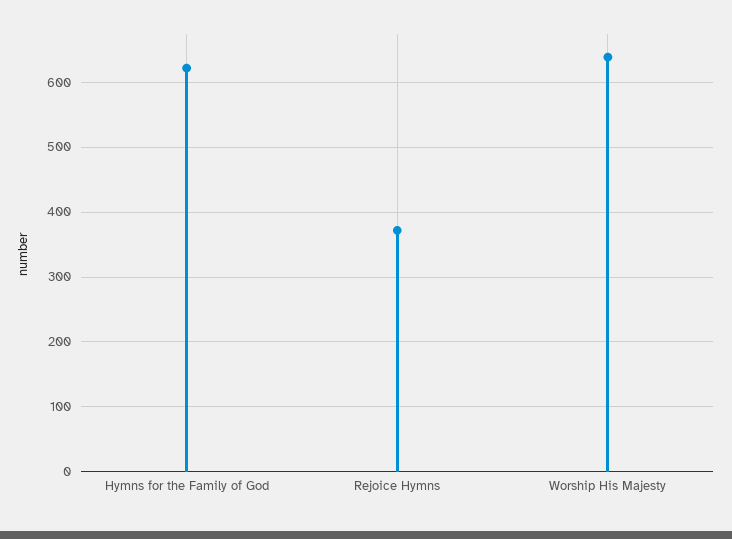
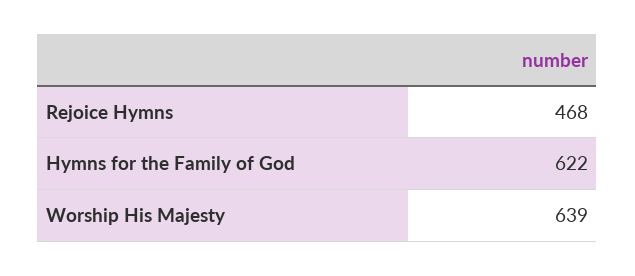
  {
    "Hymns for the Family of God": 622,
-   "Rejoice Hymns": 370,
+   "Rejoice Hymns": 468,
    "Worship His Majesty": 639
  }

